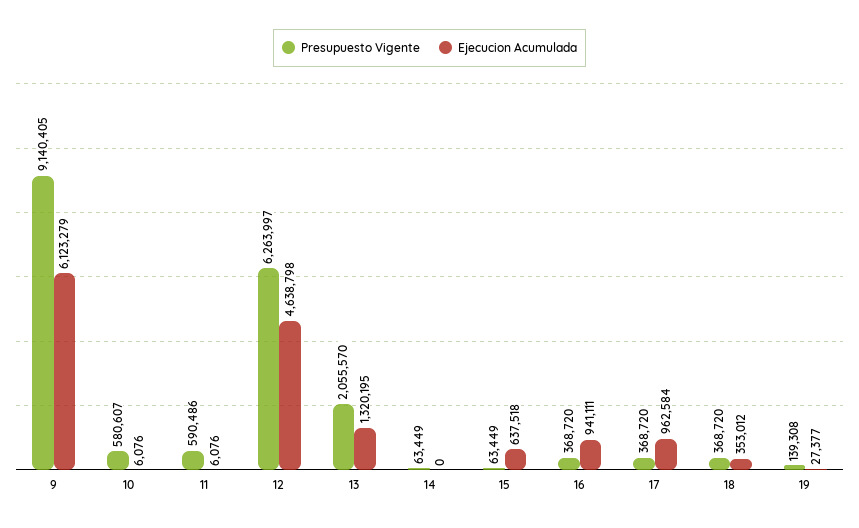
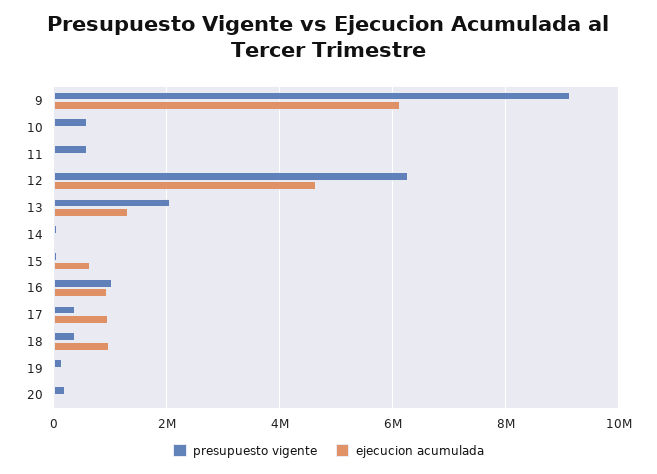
  {
    "Presupuesto Vigente": {
      "9": 9140405,
      "10": 580607,
      "11": 590486,
      "12": 6263997,
      "13": 2055570,
      "14": 63449,
      "15": 63449,
-     "16": 368720,
+     "16": 1000000,
      "17": 368720,
      "18": 368720,
-     "19": 139308
+     "19": 139308,
+     "20": 200000
    },
    "Ejecucion Acumulada": {
      "9": 6123279,
      "10": 6076,
      "11": 6076,
      "12": 4638798,
      "13": 1320195,
      "14": 0,
      "15": 637518,
      "16": 941111,
      "17": 962584,
-     "18": 353012,
+     "18": 1000000,
-     "19": 27377
+     "19": 27377,
+     "20": 0
    }
  }

